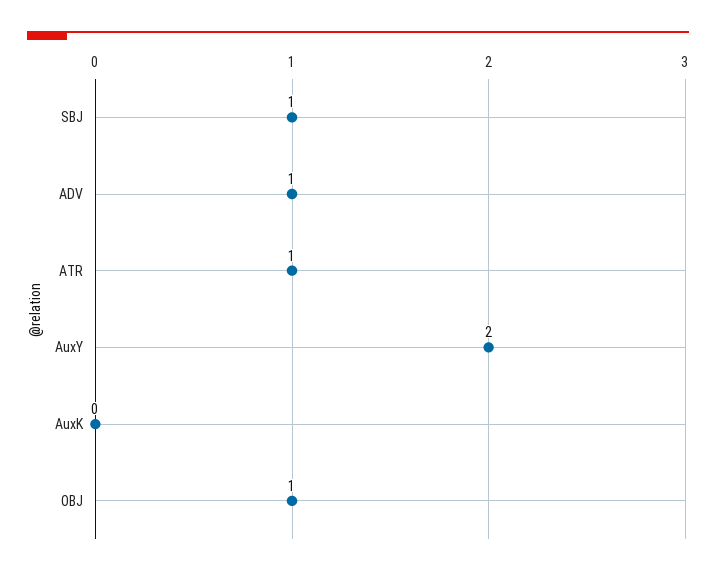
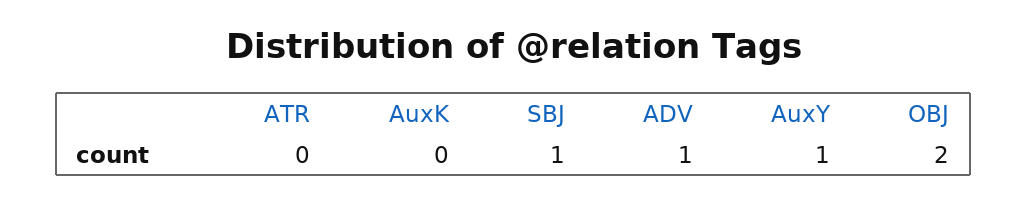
  {
    "SBJ": 1,
    "ADV": 1,
-   "ATR": 1,
+   "ATR": 0,
-   "AuxY": 2,
+   "AuxY": 1,
    "AuxK": 0,
-   "OBJ": 1
+   "OBJ": 2
  }

